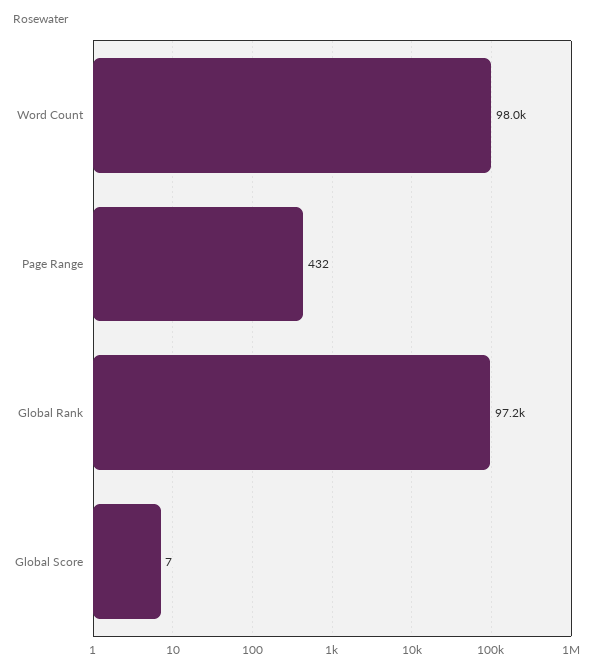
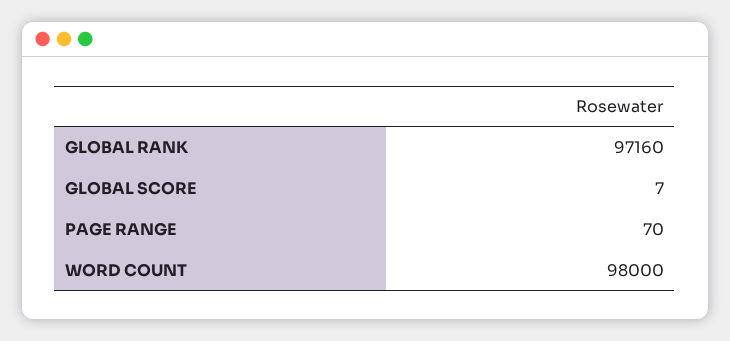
  {
    "Word Count": 98000,
-   "Page Range": 432,
+   "Page Range": 70,
    "Global Rank": 97160,
    "Global Score": 7
  }

